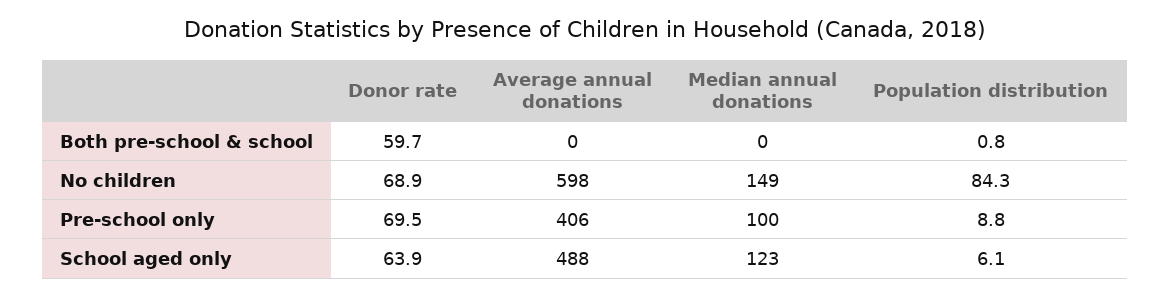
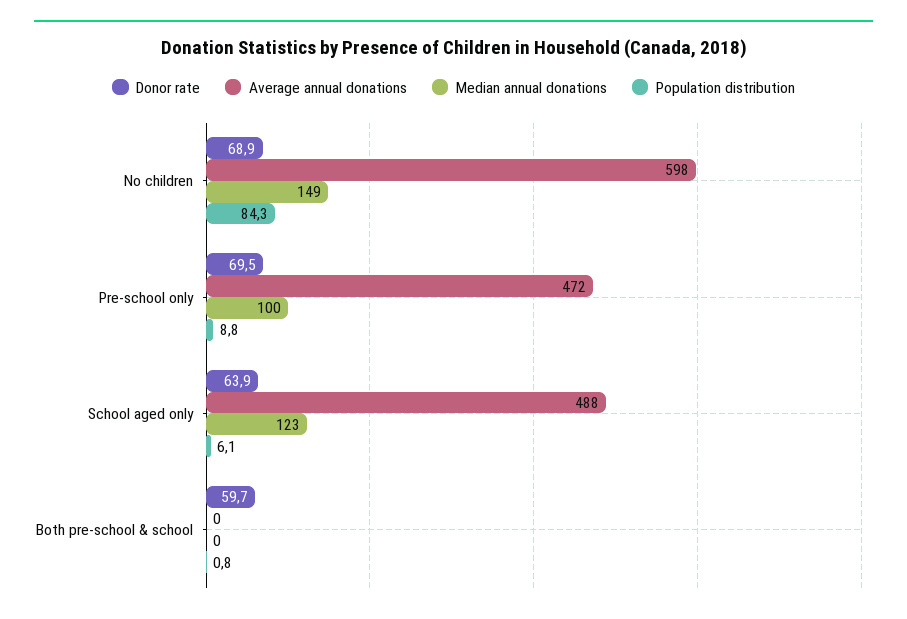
  {
    "Donor rate": {
      "Both pre-school & school": 59.7,
      "No children": 68.9,
      "Pre-school only": 69.5,
      "School aged only": 63.9
    },
    "Average annual donations": {
      "Both pre-school & school": 0,
      "No children": 598,
-     "Pre-school only": 406,
+     "Pre-school only": 472,
      "School aged only": 488
    },
    "Median annual donations": {
      "Both pre-school & school": 0,
      "No children": 149,
      "Pre-school only": 100,
      "School aged only": 123
    },
    "Population distribution": {
      "Both pre-school & school": 0.8,
      "No children": 84.3,
      "Pre-school only": 8.8,
      "School aged only": 6.1
    }
  }

